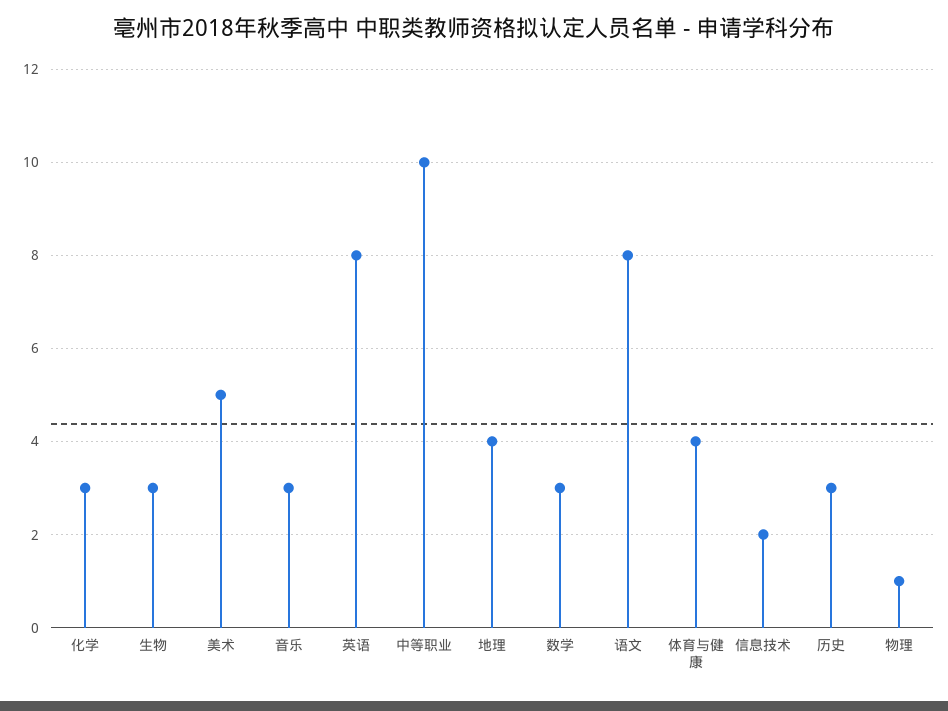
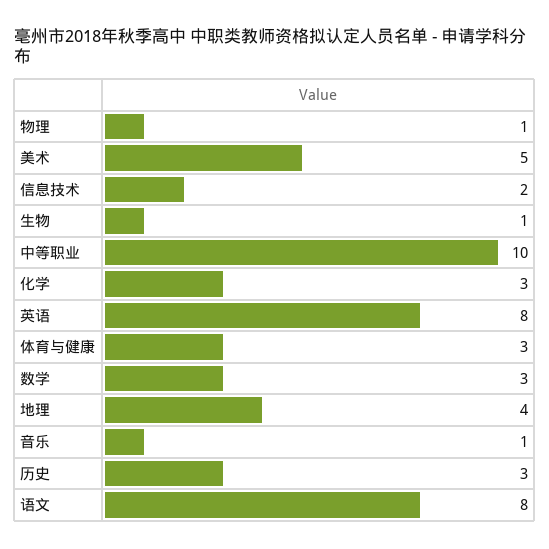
  {
    "化学": 3,
-   "生物": 3,
+   "生物": 1,
    "美术": 5,
-   "音乐": 3,
+   "音乐": 1,
    "英语": 8,
    "中等职业": 10,
    "地理": 4,
    "数学": 3,
    "语文": 8,
-   "体育与健康": 4,
+   "体育与健康": 3,
    "信息技术": 2,
    "历史": 3,
    "物理": 1
  }

